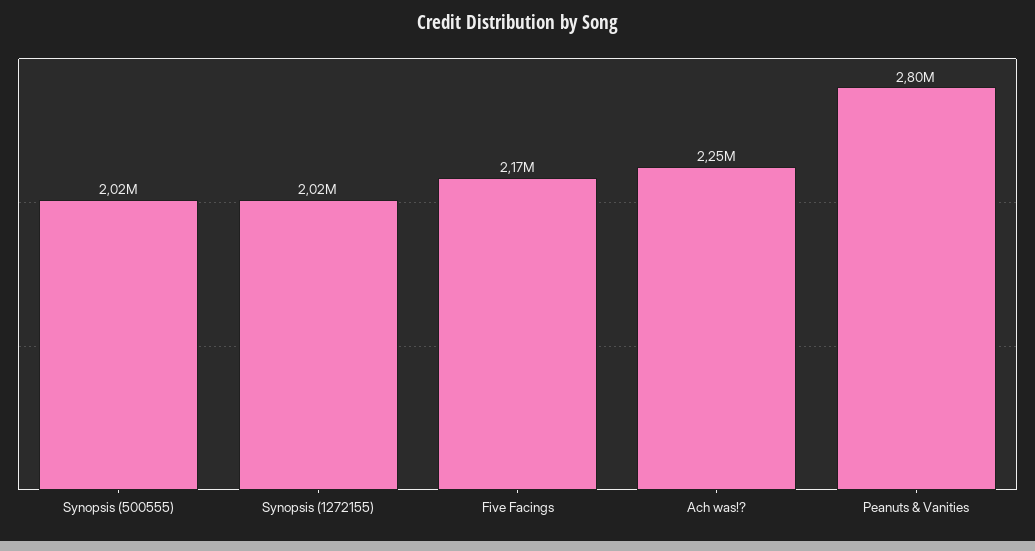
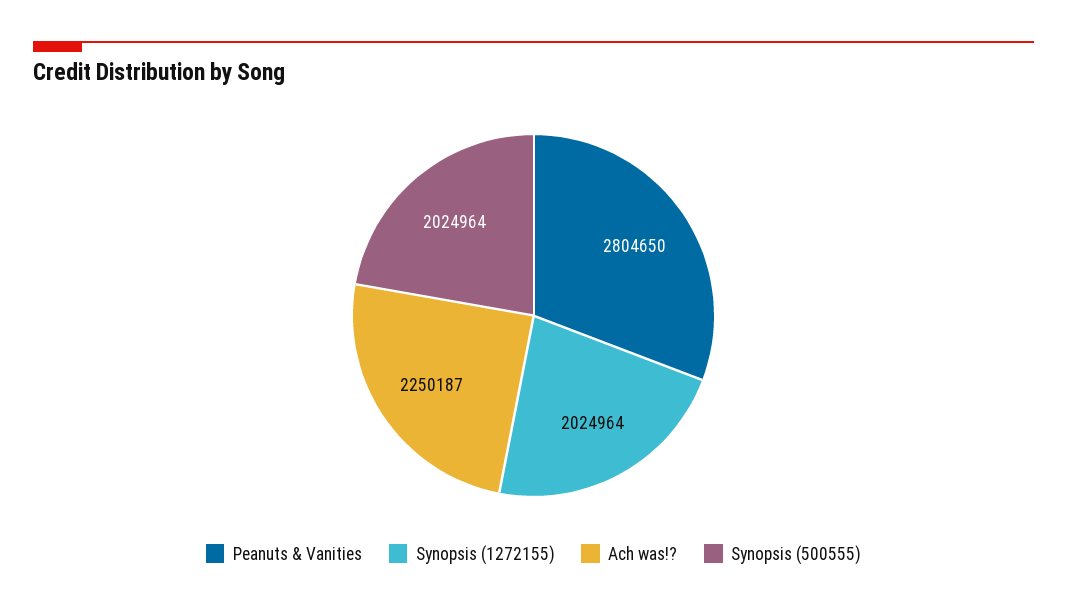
  {
    "Synopsis (500555)": 2024964,
    "Synopsis (1272155)": 2024964,
-   "Five Facings": 2170000,
    "Ach was!?": 2250187,
    "Peanuts & Vanities": 2804650
  }

